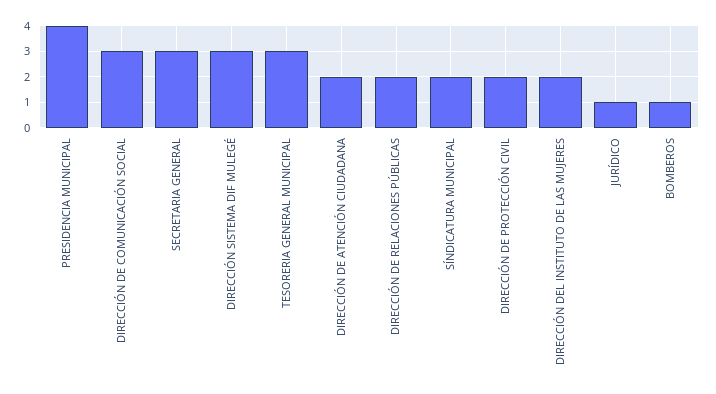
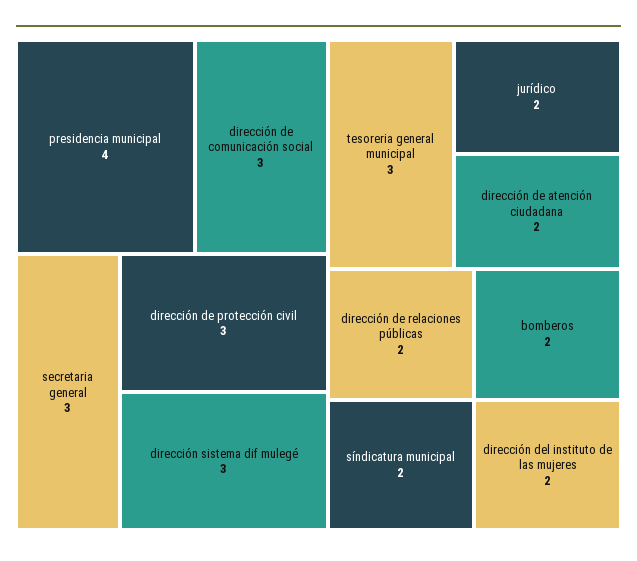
  {
    "PRESIDENCIA MUNICIPAL": 4,
    "DIRECCIÓN DE COMUNICACIÓN SOCIAL": 3,
    "SECRETARIA GENERAL": 3,
    "DIRECCIÓN SISTEMA DIF MULEGÉ": 3,
    "TESORERIA GENERAL MUNICIPAL": 3,
    "DIRECCIÓN DE ATENCIÓN CIUDADANA": 2,
    "DIRECCIÓN DE RELACIONES PÚBLICAS": 2,
    "SÍNDICATURA MUNICIPAL": 2,
-   "DIRECCIÓN DE PROTECCIÓN CIVIL": 2,
+   "DIRECCIÓN DE PROTECCIÓN CIVIL": 3,
    "DIRECCIÓN DEL INSTITUTO DE LAS MUJERES": 2,
-   "JURÍDICO": 1,
+   "JURÍDICO": 2,
-   "BOMBEROS": 1
+   "BOMBEROS": 2
  }

